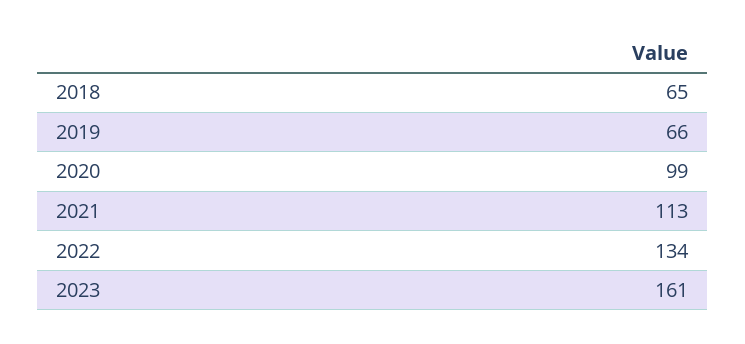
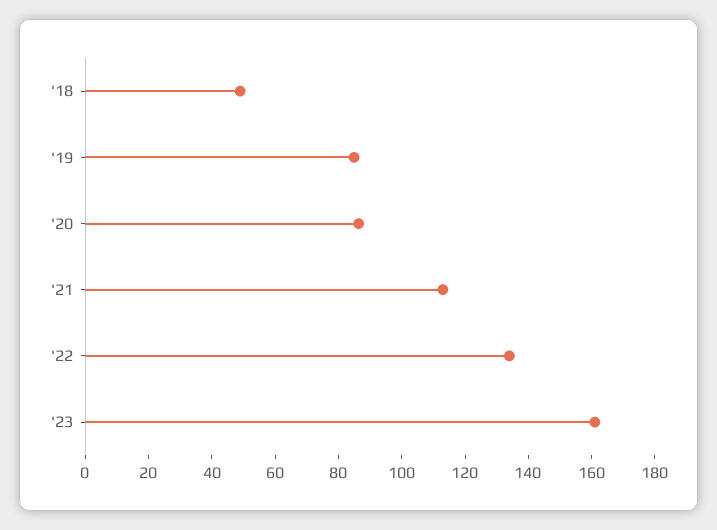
  {
-   "2018": 65,
+   "2018": 50,
-   "2019": 66,
+   "2019": 85,
-   "2020": 99,
+   "2020": 85,
    "2021": 113,
    "2022": 134,
    "2023": 161
  }

